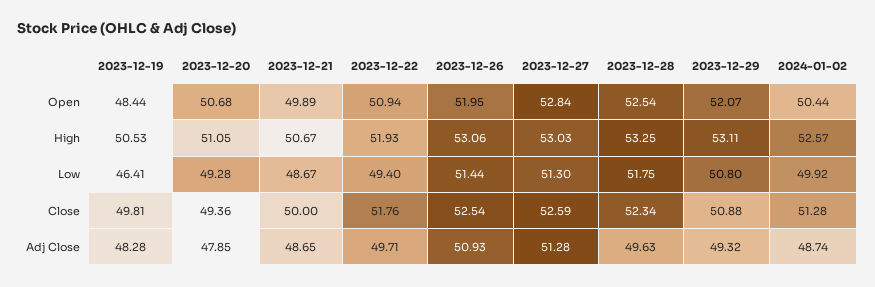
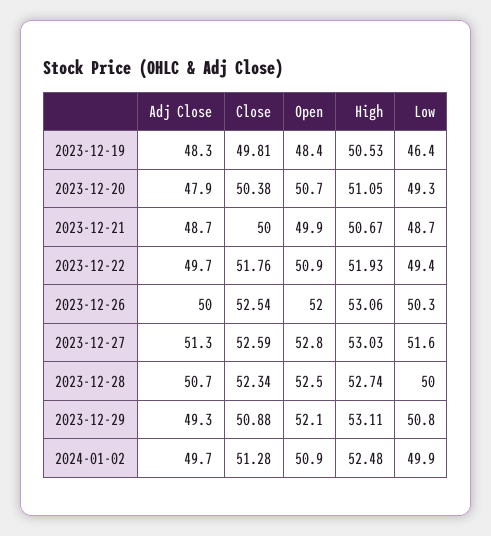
  {
    "2023-12-19": {
      "Open": 48.44,
      "High": 50.53,
      "Low": 46.41,
      "Close": 49.81,
      "Adj Close": 48.28
    },
    "2023-12-20": {
      "Open": 50.68,
      "High": 51.05,
      "Low": 49.28,
-     "Close": 49.36,
+     "Close": 50.38,
      "Adj Close": 47.85
    },
    "2023-12-21": {
      "Open": 49.89,
      "High": 50.67,
      "Low": 48.67,
      "Close": 50,
      "Adj Close": 48.65
    },
    "2023-12-22": {
      "Open": 50.94,
      "High": 51.93,
      "Low": 49.4,
      "Close": 51.76,
      "Adj Close": 49.71
    },
    "2023-12-26": {
      "Open": 51.95,
      "High": 53.06,
-     "Low": 51.44,
+     "Low": 50.3,
      "Close": 52.54,
-     "Adj Close": 50.93
+     "Adj Close": 50
    },
    "2023-12-27": {
      "Open": 52.84,
      "High": 53.03,
-     "Low": 51.3,
+     "Low": 51.6,
      "Close": 52.59,
      "Adj Close": 51.28
    },
    "2023-12-28": {
      "Open": 52.54,
-     "High": 53.25,
+     "High": 52.74,
-     "Low": 51.75,
+     "Low": 50,
      "Close": 52.34,
-     "Adj Close": 49.63
+     "Adj Close": 50.7
    },
    "2023-12-29": {
      "Open": 52.07,
      "High": 53.11,
      "Low": 50.8,
      "Close": 50.88,
      "Adj Close": 49.32
    },
    "2024-01-02": {
-     "Open": 50.44,
+     "Open": 50.9,
-     "High": 52.57,
+     "High": 52.48,
      "Low": 49.92,
      "Close": 51.28,
-     "Adj Close": 48.74
+     "Adj Close": 49.7
    }
  }

